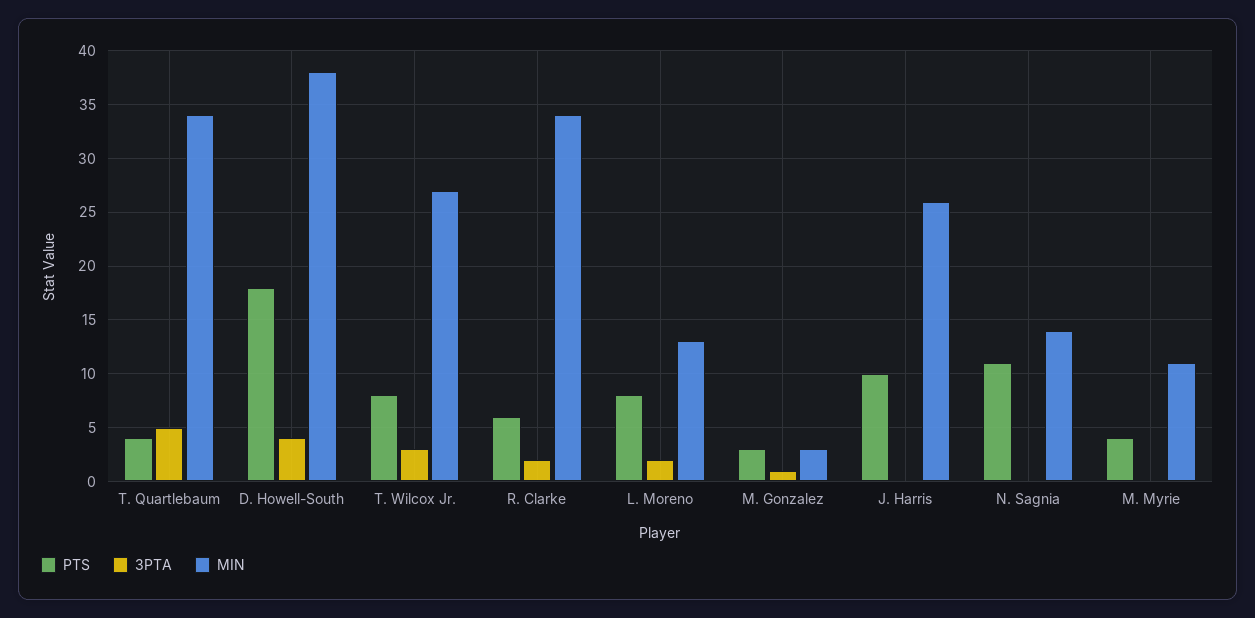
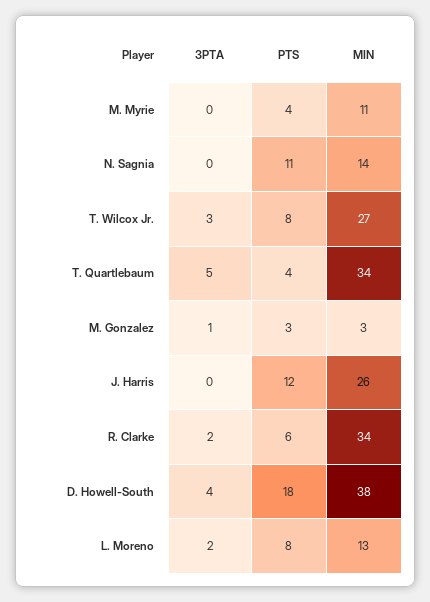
  {
    "PTS": {
      "T. Quartlebaum": 4,
      "D. Howell-South": 18,
      "T. Wilcox Jr.": 8,
      "R. Clarke": 6,
      "L. Moreno": 8,
      "M. Gonzalez": 3,
-     "J. Harris": 10,
+     "J. Harris": 12,
      "N. Sagnia": 11,
      "M. Myrie": 4
    },
    "3PTA": {
      "T. Quartlebaum": 5,
      "D. Howell-South": 4,
      "T. Wilcox Jr.": 3,
      "R. Clarke": 2,
      "L. Moreno": 2,
      "M. Gonzalez": 1,
      "J. Harris": 0,
      "N. Sagnia": 0,
      "M. Myrie": 0
    },
    "MIN": {
      "T. Quartlebaum": 34,
      "D. Howell-South": 38,
      "T. Wilcox Jr.": 27,
      "R. Clarke": 34,
      "L. Moreno": 13,
      "M. Gonzalez": 3,
      "J. Harris": 26,
      "N. Sagnia": 14,
      "M. Myrie": 11
    }
  }

